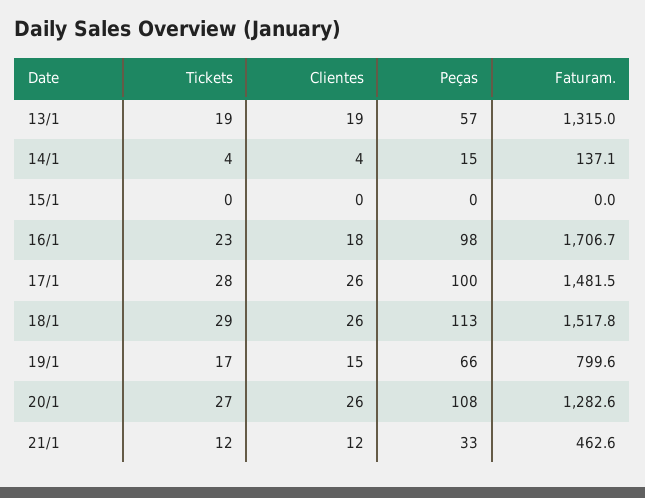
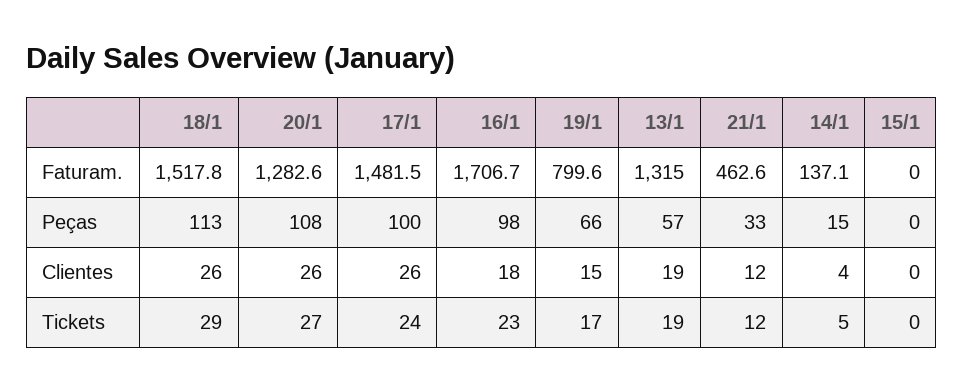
  {
    "Tickets": {
      "13/1": 19,
-     "14/1": 4,
+     "14/1": 5,
      "15/1": 0,
      "16/1": 23,
-     "17/1": 28,
+     "17/1": 24,
      "18/1": 29,
      "19/1": 17,
      "20/1": 27,
      "21/1": 12
    },
    "Clientes": {
      "13/1": 19,
      "14/1": 4,
      "15/1": 0,
      "16/1": 18,
      "17/1": 26,
      "18/1": 26,
      "19/1": 15,
      "20/1": 26,
      "21/1": 12
    },
    "Peças": {
      "13/1": 57,
      "14/1": 15,
      "15/1": 0,
      "16/1": 98,
      "17/1": 100,
      "18/1": 113,
      "19/1": 66,
      "20/1": 108,
      "21/1": 33
    },
    "Faturam.": {
      "13/1": 1315,
      "14/1": 137.1,
      "15/1": 0,
      "16/1": 1706.7,
      "17/1": 1481.5,
      "18/1": 1517.8,
      "19/1": 799.6,
      "20/1": 1282.6,
      "21/1": 462.6
    }
  }

